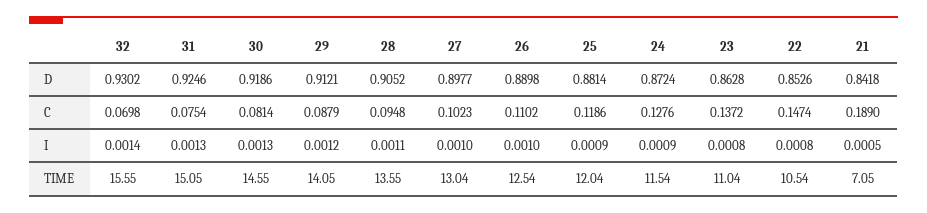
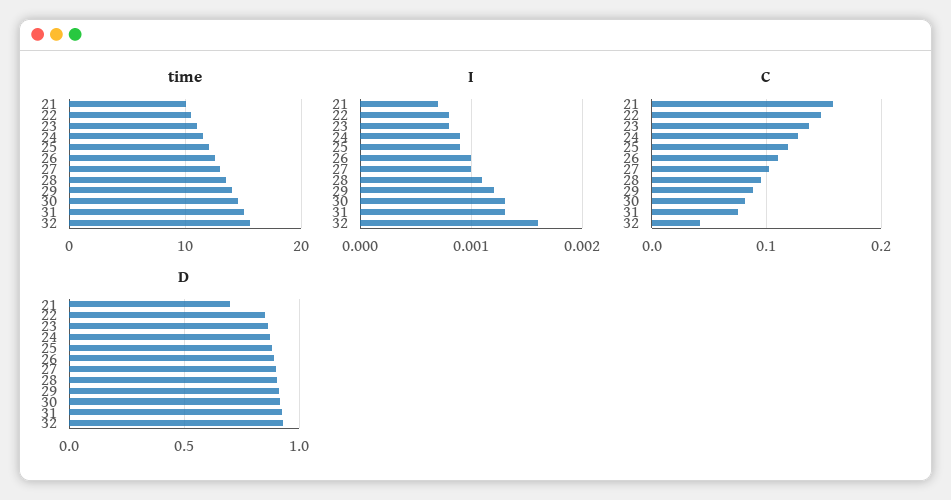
  {
    "D": {
      "32": 0.9302,
      "31": 0.9246,
      "30": 0.9186,
      "29": 0.9121,
      "28": 0.9052,
      "27": 0.8977,
      "26": 0.8898,
      "25": 0.8814,
      "24": 0.8724,
      "23": 0.8628,
      "22": 0.8526,
-     "21": 0.8418
+     "21": 0.7
    },
    "C": {
-     "32": 0.0698,
+     "32": 0.04,
      "31": 0.0754,
      "30": 0.0814,
      "29": 0.0879,
      "28": 0.0948,
      "27": 0.1023,
      "26": 0.1102,
      "25": 0.1186,
      "24": 0.1276,
      "23": 0.1372,
      "22": 0.1474,
-     "21": 0.189
+     "21": 0.16
    },
    "I": {
-     "32": 0.0014,
+     "32": 0.0016,
      "31": 0.0013,
      "30": 0.0013,
      "29": 0.0012,
      "28": 0.0011,
      "27": 0.001,
      "26": 0.001,
      "25": 0.0009,
      "24": 0.0009,
      "23": 0.0008,
      "22": 0.0008,
-     "21": 0.0005
+     "21": 0.0007
    },
    "TIME": {
      "32": 15.55,
      "31": 15.05,
      "30": 14.55,
      "29": 14.05,
      "28": 13.55,
      "27": 13.04,
      "26": 12.54,
      "25": 12.04,
      "24": 11.54,
      "23": 11.04,
      "22": 10.54,
-     "21": 7.05
+     "21": 10
    }
  }

